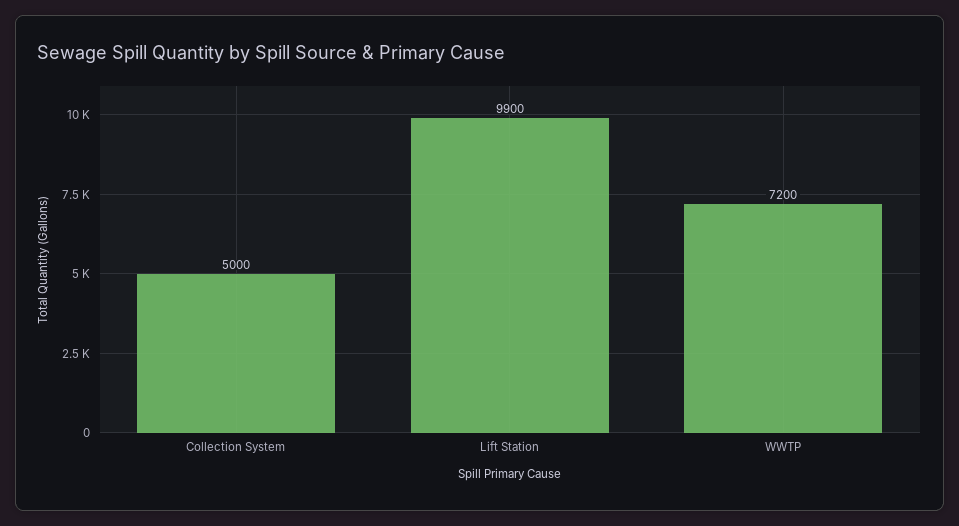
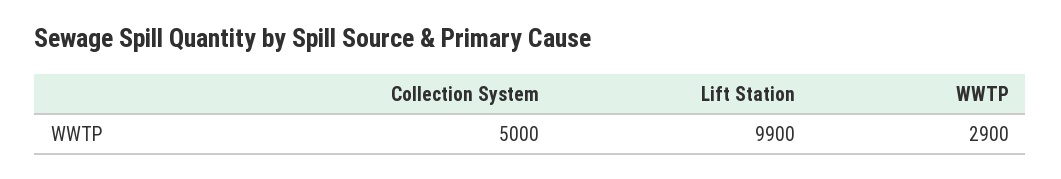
  {
    "Collection System": 5000,
    "Lift Station": 9900,
-   "WWTP": 7200
+   "WWTP": 2900
  }

